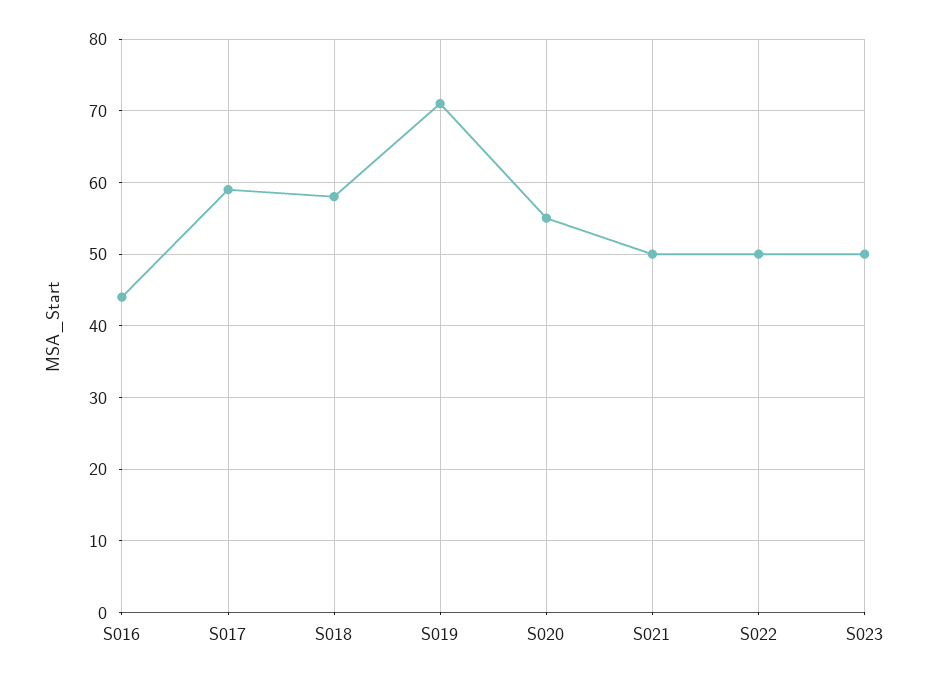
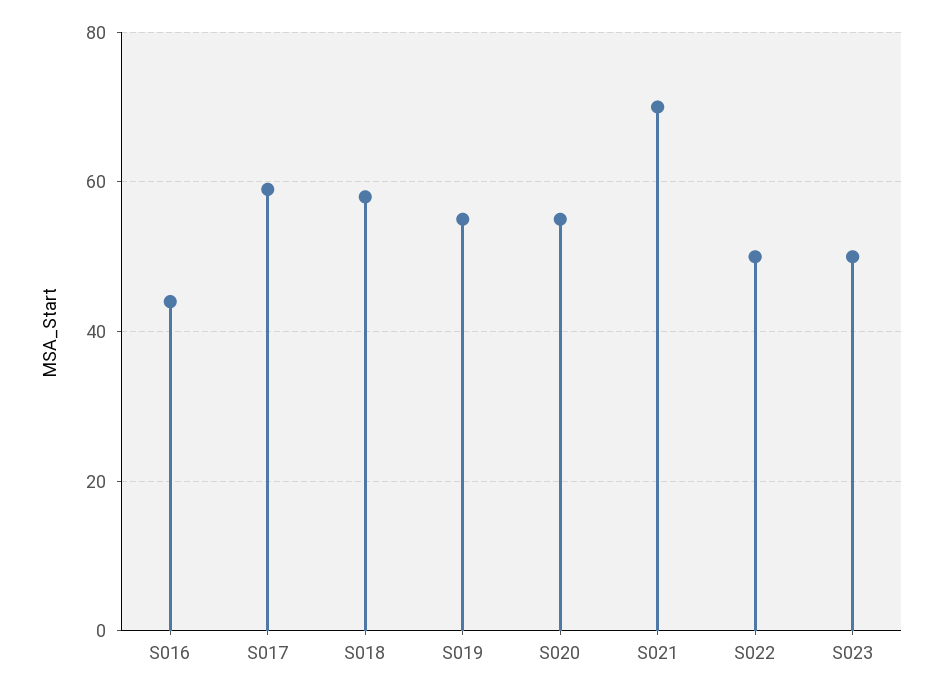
  {
    "S016": 44,
    "S017": 59,
    "S018": 58,
-   "S019": 71,
+   "S019": 55,
    "S020": 55,
-   "S021": 50,
+   "S021": 70,
    "S022": 50,
    "S023": 50
  }

